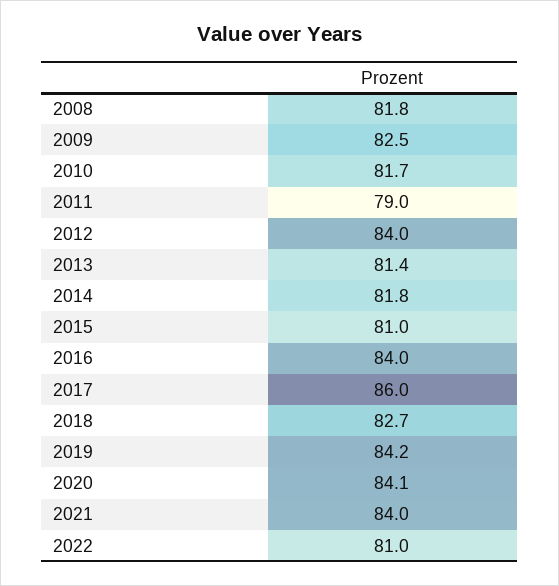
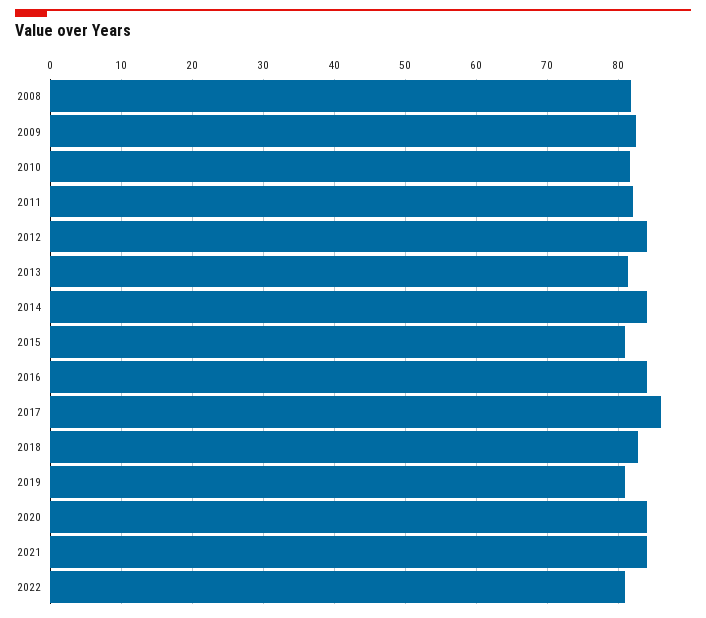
  {
    "2008": 81.8,
    "2009": 82.5,
    "2010": 81.7,
-   "2011": 79,
+   "2011": 82,
    "2012": 84,
    "2013": 81.4,
-   "2014": 81.8,
+   "2014": 84,
    "2015": 81,
    "2016": 84,
    "2017": 86,
    "2018": 82.7,
-   "2019": 84.2,
+   "2019": 81,
    "2020": 84.1,
    "2021": 84,
    "2022": 81
  }

